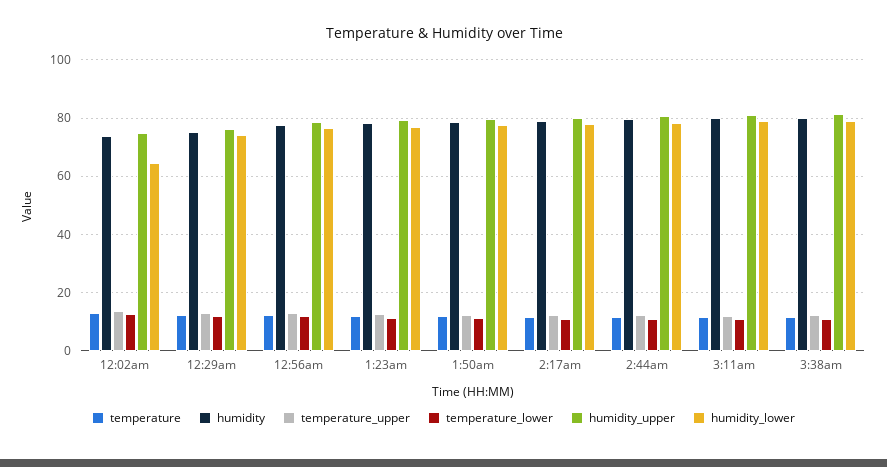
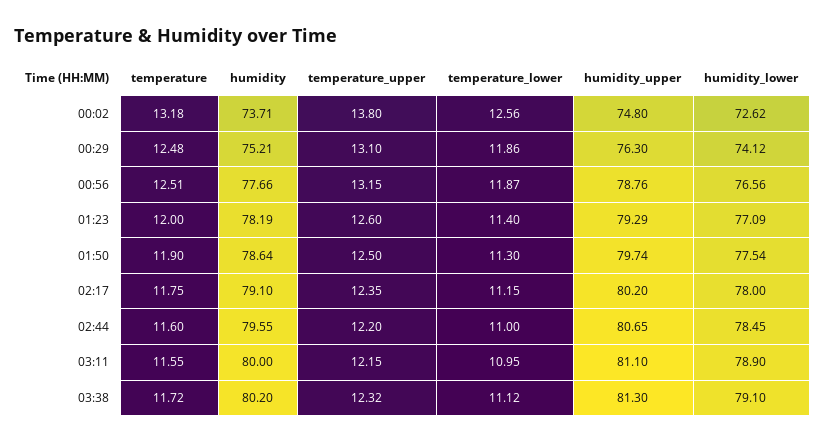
  {
    "temperature": {
      "12:02am": 13.18,
      "12:29am": 12.48,
      "12:56am": 12.51,
      "1:23am": 12,
      "1:50am": 11.9,
      "2:17am": 11.75,
      "2:44am": 11.6,
      "3:11am": 11.55,
      "3:38am": 11.72
    },
    "humidity": {
      "12:02am": 73.71,
      "12:29am": 75.21,
      "12:56am": 77.66,
      "1:23am": 78.19,
      "1:50am": 78.64,
      "2:17am": 79.1,
      "2:44am": 79.55,
      "3:11am": 80,
      "3:38am": 80.2
    },
    "temperature_upper": {
      "12:02am": 13.8,
      "12:29am": 13.1,
      "12:56am": 13.15,
      "1:23am": 12.6,
      "1:50am": 12.5,
      "2:17am": 12.35,
      "2:44am": 12.2,
      "3:11am": 12.15,
      "3:38am": 12.32
    },
    "temperature_lower": {
      "12:02am": 12.56,
      "12:29am": 11.86,
      "12:56am": 11.87,
      "1:23am": 11.4,
      "1:50am": 11.3,
      "2:17am": 11.15,
      "2:44am": 11,
      "3:11am": 10.95,
      "3:38am": 11.12
    },
    "humidity_upper": {
      "12:02am": 74.8,
      "12:29am": 76.3,
      "12:56am": 78.76,
      "1:23am": 79.29,
      "1:50am": 79.74,
      "2:17am": 80.2,
      "2:44am": 80.65,
      "3:11am": 81.1,
      "3:38am": 81.3
    },
    "humidity_lower": {
-     "12:02am": 65,
+     "12:02am": 72.62,
      "12:29am": 74.12,
      "12:56am": 76.56,
      "1:23am": 77.09,
      "1:50am": 77.54,
      "2:17am": 78,
      "2:44am": 78.45,
      "3:11am": 78.9,
      "3:38am": 79.1
    }
  }

